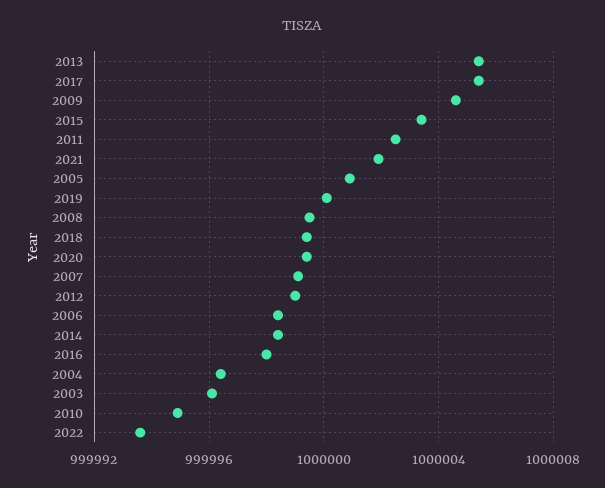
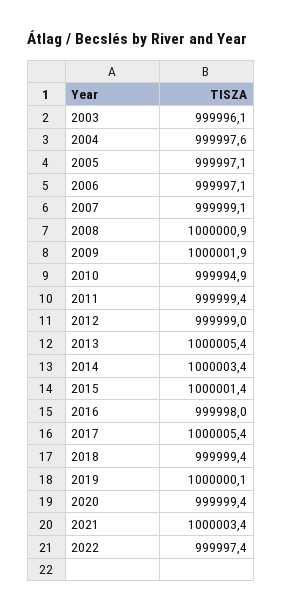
  {
    "2013": 1000005.4,
    "2017": 1000005.4,
-   "2009": 1000004.5,
+   "2009": 1000001.9,
-   "2015": 1000003.5,
+   "2015": 1000001.4,
-   "2011": 1000002.5,
+   "2011": 999999.4,
-   "2021": 1000002,
+   "2021": 1000003.4,
-   "2005": 1000001,
+   "2005": 999997.1,
    "2019": 1000000.1,
-   "2008": 999999.5,
+   "2008": 1000000.9,
    "2018": 999999.4,
    "2020": 999999.4,
    "2007": 999999.1,
    "2012": 999999,
-   "2006": 999998.5,
+   "2006": 999997.1,
-   "2014": 999998.5,
+   "2014": 1000003.4,
    "2016": 999998,
-   "2004": 999996.5,
+   "2004": 999997.6,
    "2003": 999996.1,
    "2010": 999994.9,
-   "2022": 999993.5
+   "2022": 999997.4
  }

